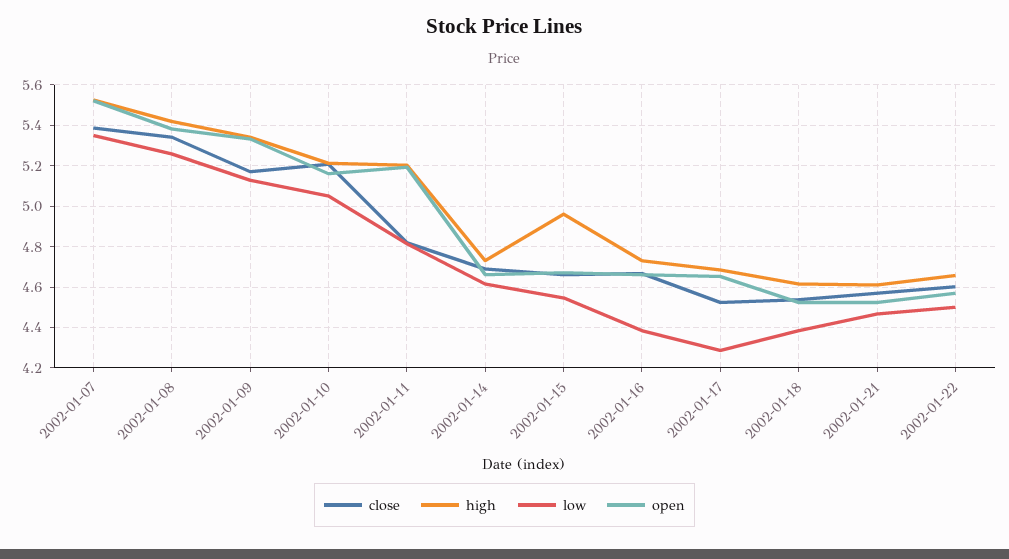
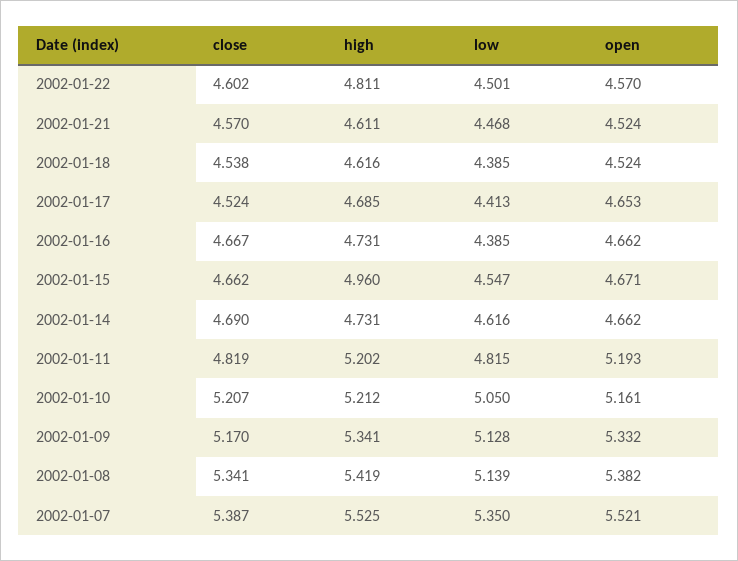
  {
    "close": {
      "2002-01-07": 5.387,
      "2002-01-08": 5.341,
      "2002-01-09": 5.17,
      "2002-01-10": 5.207,
      "2002-01-11": 4.819,
      "2002-01-14": 4.69,
      "2002-01-15": 4.662,
      "2002-01-16": 4.667,
      "2002-01-17": 4.524,
      "2002-01-18": 4.538,
      "2002-01-21": 4.57,
      "2002-01-22": 4.602
    },
    "high": {
      "2002-01-07": 5.525,
      "2002-01-08": 5.419,
      "2002-01-09": 5.341,
      "2002-01-10": 5.212,
      "2002-01-11": 5.202,
      "2002-01-14": 4.731,
      "2002-01-15": 4.96,
      "2002-01-16": 4.731,
      "2002-01-17": 4.685,
      "2002-01-18": 4.616,
      "2002-01-21": 4.611,
-     "2002-01-22": 4.65
+     "2002-01-22": 4.811
    },
    "low": {
      "2002-01-07": 5.35,
-     "2002-01-08": 5.25,
+     "2002-01-08": 5.139,
      "2002-01-09": 5.128,
      "2002-01-10": 5.05,
      "2002-01-11": 4.815,
      "2002-01-14": 4.616,
      "2002-01-15": 4.547,
      "2002-01-16": 4.385,
-     "2002-01-17": 4.3,
+     "2002-01-17": 4.413,
      "2002-01-18": 4.385,
      "2002-01-21": 4.468,
      "2002-01-22": 4.501
    },
    "open": {
      "2002-01-07": 5.521,
      "2002-01-08": 5.382,
      "2002-01-09": 5.332,
      "2002-01-10": 5.161,
      "2002-01-11": 5.193,
      "2002-01-14": 4.662,
      "2002-01-15": 4.671,
      "2002-01-16": 4.662,
      "2002-01-17": 4.653,
      "2002-01-18": 4.524,
      "2002-01-21": 4.524,
      "2002-01-22": 4.57
    }
  }

